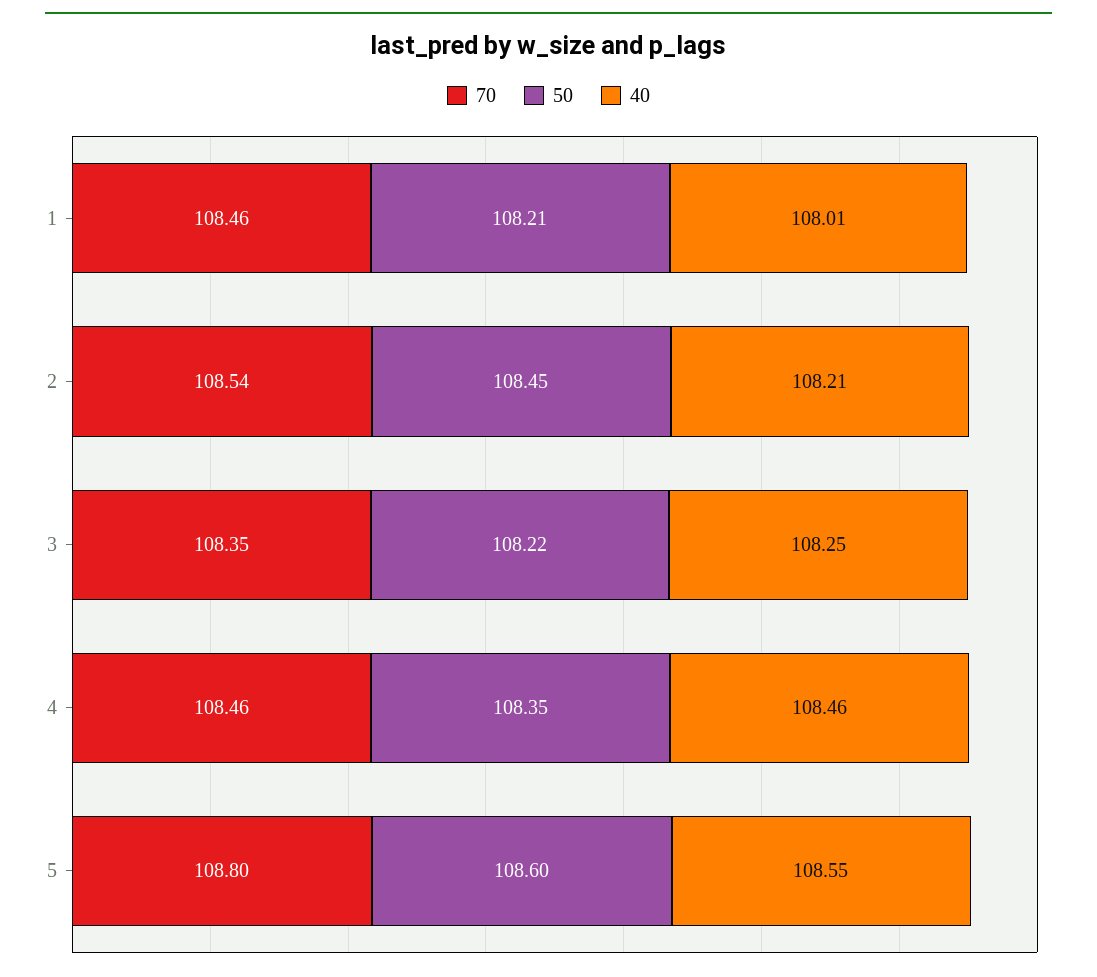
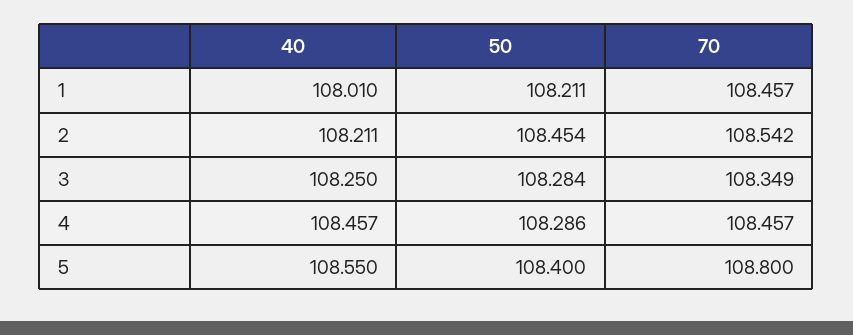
  {
    "70": {
      "1": 108.457,
      "2": 108.542,
      "3": 108.349,
      "4": 108.457,
      "5": 108.8
    },
    "50": {
      "1": 108.211,
      "2": 108.454,
-     "3": 108.22,
+     "3": 108.284,
-     "4": 108.35,
+     "4": 108.286,
-     "5": 108.6
+     "5": 108.4
    },
    "40": {
      "1": 108.01,
      "2": 108.211,
      "3": 108.25,
      "4": 108.457,
      "5": 108.55
    }
  }

